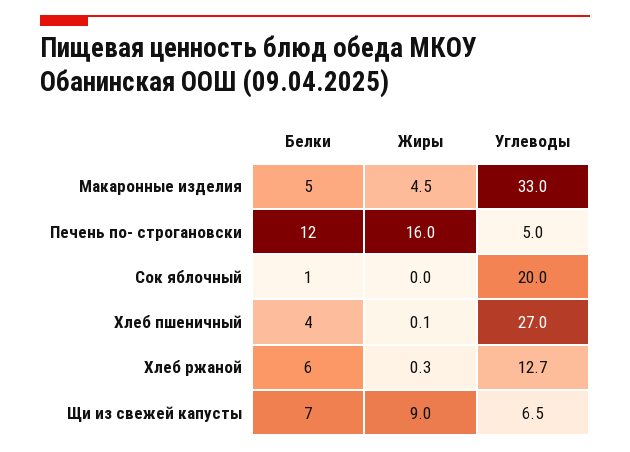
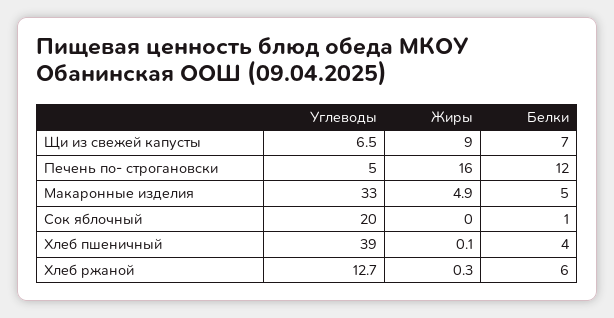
  {
    "Белки": {
      "Макаронные изделия": 5,
      "Печень по- строгановски": 12,
      "Сок яблочный": 1,
      "Хлеб пшеничный": 4,
      "Хлеб ржаной": 6,
      "Щи из свежей капусты": 7
    },
    "Жиры": {
-     "Макаронные изделия": 4.5,
+     "Макаронные изделия": 4.9,
      "Печень по- строгановски": 16,
      "Сок яблочный": 0,
      "Хлеб пшеничный": 0.1,
      "Хлеб ржаной": 0.3,
      "Щи из свежей капусты": 9
    },
    "Углеводы": {
      "Макаронные изделия": 33,
      "Печень по- строгановски": 5,
      "Сок яблочный": 20,
-     "Хлеб пшеничный": 27,
+     "Хлеб пшеничный": 39,
      "Хлеб ржаной": 12.7,
      "Щи из свежей капусты": 6.5
    }
  }

